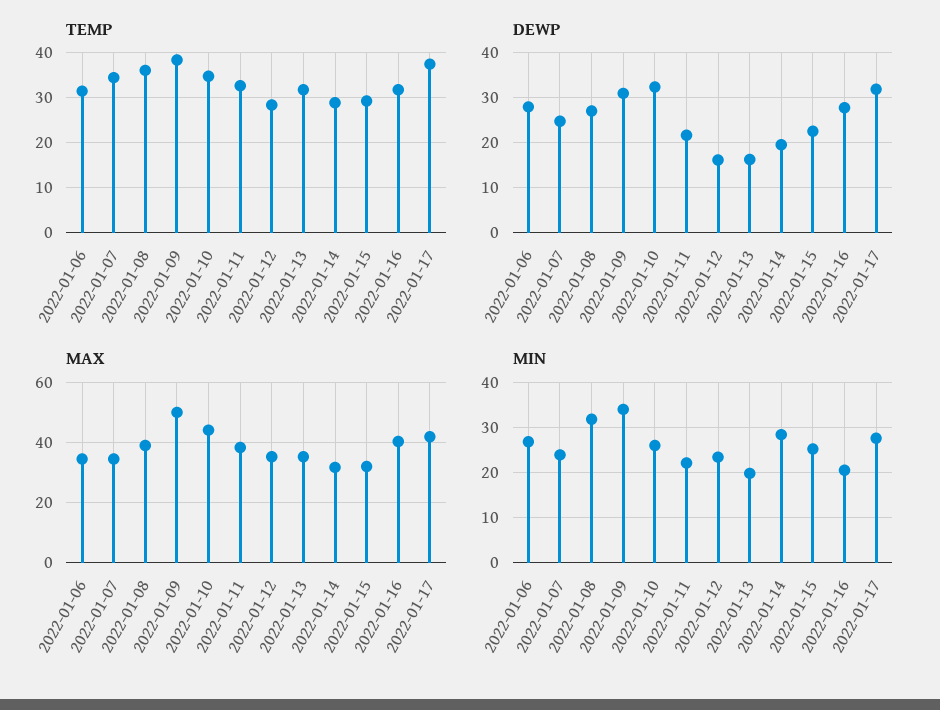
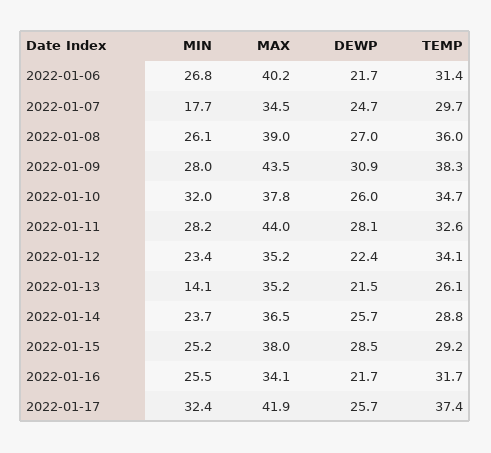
  {
    "TEMP": {
      "2022-01-06": 31.4,
-     "2022-01-07": 34,
+     "2022-01-07": 29.7,
      "2022-01-08": 36,
      "2022-01-09": 38.3,
      "2022-01-10": 34.7,
      "2022-01-11": 32.6,
-     "2022-01-12": 28,
+     "2022-01-12": 34.1,
-     "2022-01-13": 32,
+     "2022-01-13": 26.1,
      "2022-01-14": 28.8,
      "2022-01-15": 29.2,
      "2022-01-16": 31.7,
      "2022-01-17": 37.4
    },
    "DEWP": {
-     "2022-01-06": 28,
+     "2022-01-06": 21.7,
      "2022-01-07": 24.7,
      "2022-01-08": 27,
      "2022-01-09": 30.9,
-     "2022-01-10": 32,
+     "2022-01-10": 26,
-     "2022-01-11": 22,
+     "2022-01-11": 28.1,
-     "2022-01-12": 16,
+     "2022-01-12": 22.4,
-     "2022-01-13": 16,
+     "2022-01-13": 21.5,
-     "2022-01-14": 20,
+     "2022-01-14": 25.7,
-     "2022-01-15": 22,
+     "2022-01-15": 28.5,
-     "2022-01-16": 28,
+     "2022-01-16": 21.7,
-     "2022-01-17": 32
+     "2022-01-17": 25.7
    },
    "MAX": {
-     "2022-01-06": 34,
+     "2022-01-06": 40.2,
      "2022-01-07": 34.5,
      "2022-01-08": 39,
-     "2022-01-09": 50,
+     "2022-01-09": 43.5,
-     "2022-01-10": 44,
+     "2022-01-10": 37.8,
-     "2022-01-11": 38,
+     "2022-01-11": 44,
      "2022-01-12": 35.2,
      "2022-01-13": 35.2,
-     "2022-01-14": 32,
+     "2022-01-14": 36.5,
-     "2022-01-15": 32,
+     "2022-01-15": 38,
-     "2022-01-16": 40,
+     "2022-01-16": 34.1,
      "2022-01-17": 41.9
    },
    "MIN": {
      "2022-01-06": 26.8,
-     "2022-01-07": 24,
+     "2022-01-07": 17.7,
-     "2022-01-08": 32,
+     "2022-01-08": 26.1,
-     "2022-01-09": 34,
+     "2022-01-09": 28,
-     "2022-01-10": 26,
+     "2022-01-10": 32,
-     "2022-01-11": 22,
+     "2022-01-11": 28.2,
      "2022-01-12": 23.4,
-     "2022-01-13": 20,
+     "2022-01-13": 14.1,
-     "2022-01-14": 28,
+     "2022-01-14": 23.7,
      "2022-01-15": 25.2,
-     "2022-01-16": 20,
+     "2022-01-16": 25.5,
-     "2022-01-17": 28
+     "2022-01-17": 32.4
    }
  }

